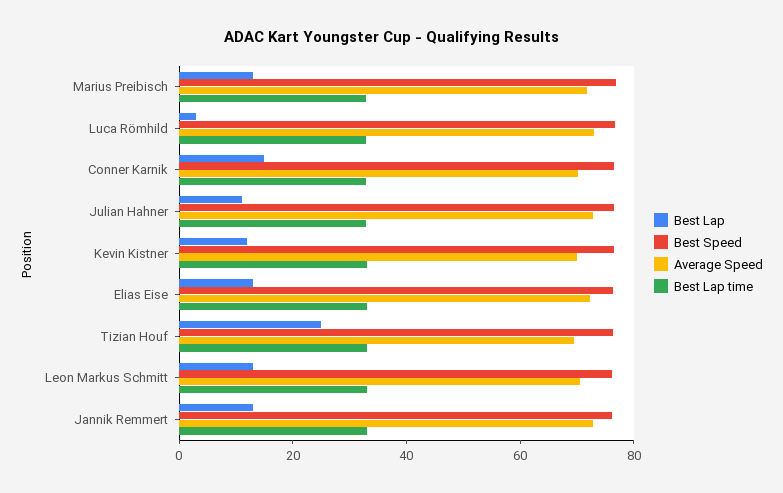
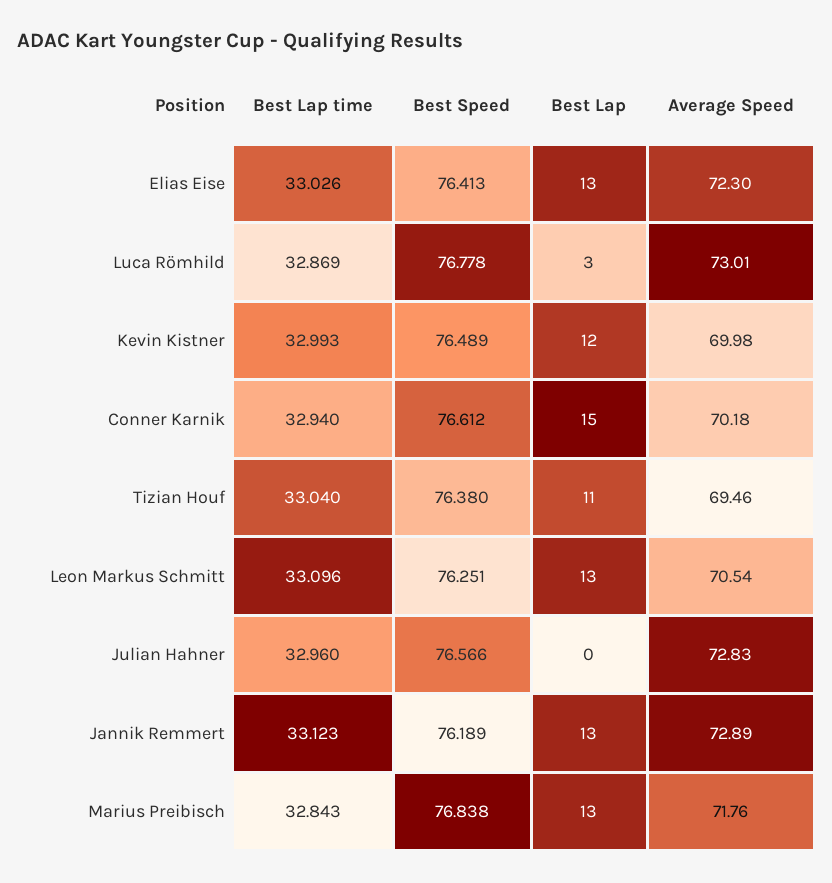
  {
    "Best Lap": {
      "Marius Preibisch": 13,
      "Luca Römhild": 3,
      "Conner Karnik": 15,
-     "Julian Hahner": 10,
+     "Julian Hahner": 0,
      "Kevin Kistner": 12,
      "Elias Eise": 13,
-     "Tizian Houf": 25,
+     "Tizian Houf": 11,
      "Leon Markus Schmitt": 13,
      "Jannik Remmert": 13
    },
    "Best Speed": {
      "Marius Preibisch": 76.838,
      "Luca Römhild": 76.778,
      "Conner Karnik": 76.612,
      "Julian Hahner": 76.566,
      "Kevin Kistner": 76.489,
      "Elias Eise": 76.413,
      "Tizian Houf": 76.38,
      "Leon Markus Schmitt": 76.251,
      "Jannik Remmert": 76.189
    },
    "Average Speed": {
      "Marius Preibisch": 71.76,
      "Luca Römhild": 73.01,
      "Conner Karnik": 70.18,
      "Julian Hahner": 72.83,
      "Kevin Kistner": 69.98,
      "Elias Eise": 72.3,
      "Tizian Houf": 69.46,
      "Leon Markus Schmitt": 70.54,
      "Jannik Remmert": 72.89
    },
    "Best Lap time": {
      "Marius Preibisch": 32.843,
      "Luca Römhild": 32.869,
      "Conner Karnik": 32.94,
      "Julian Hahner": 32.96,
      "Kevin Kistner": 32.993,
      "Elias Eise": 33.026,
      "Tizian Houf": 33.04,
      "Leon Markus Schmitt": 33.096,
      "Jannik Remmert": 33.123
    }
  }

